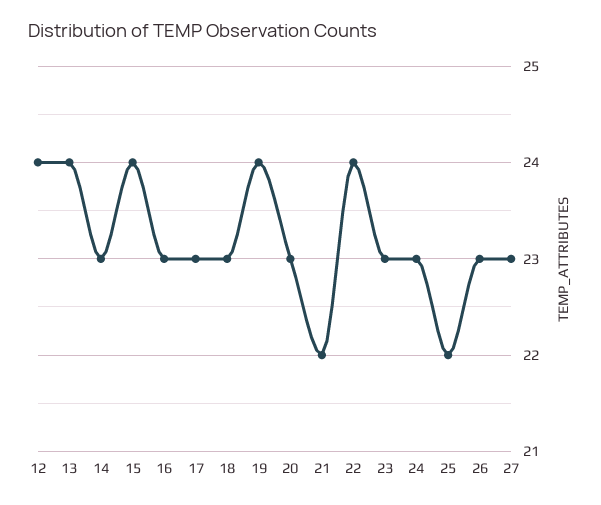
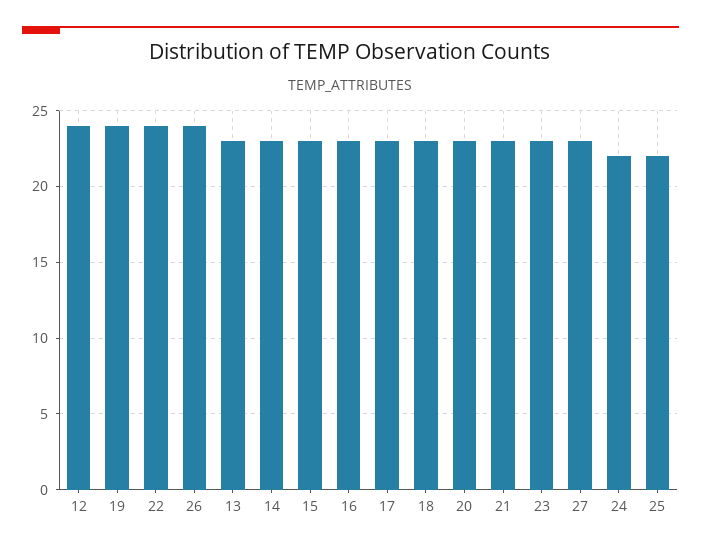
  {
    "12": 24,
-   "13": 24,
+   "13": 23,
    "14": 23,
-   "15": 24,
+   "15": 23,
    "16": 23,
    "17": 23,
    "18": 23,
    "19": 24,
    "20": 23,
-   "21": 22,
+   "21": 23,
    "22": 24,
    "23": 23,
-   "24": 23,
+   "24": 22,
    "25": 22,
-   "26": 23,
+   "26": 24,
    "27": 23
  }

